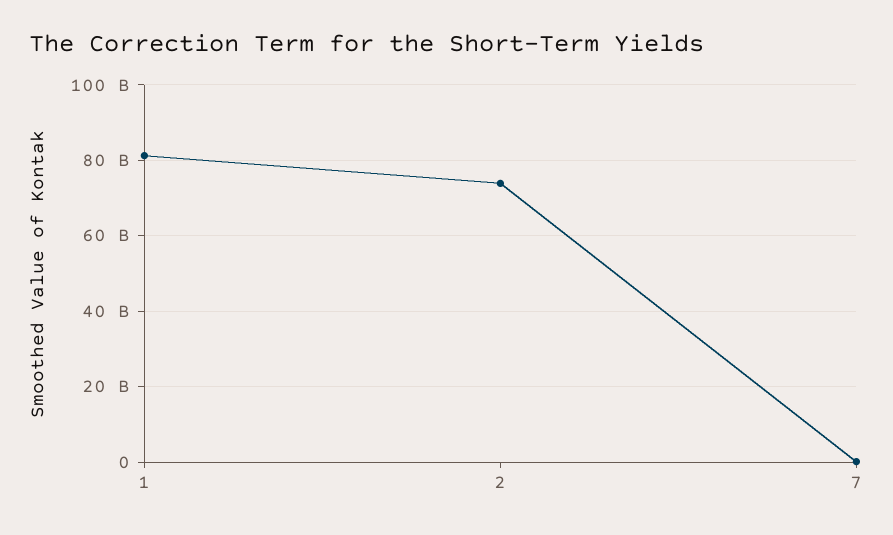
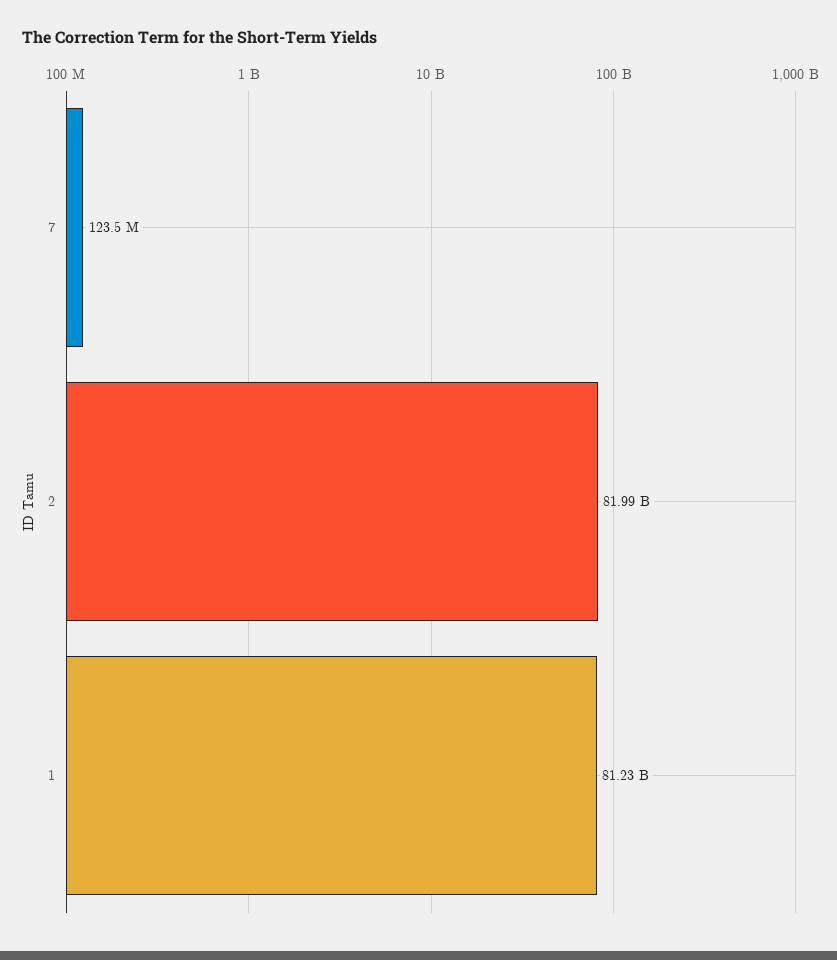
  {
    "1": 81230000000,
-   "2": 74000000000,
+   "2": 81990000000,
    "7": 123500000
  }

